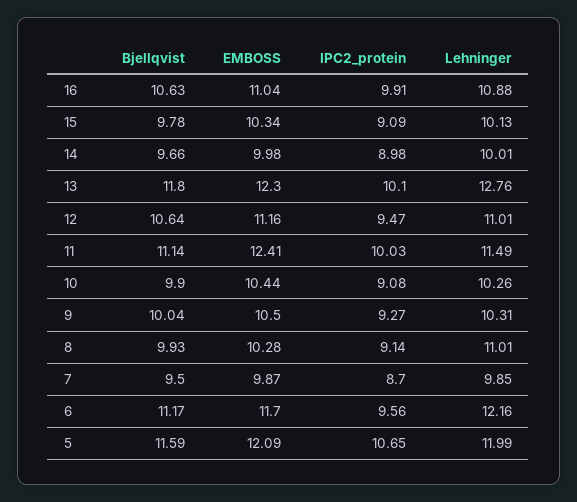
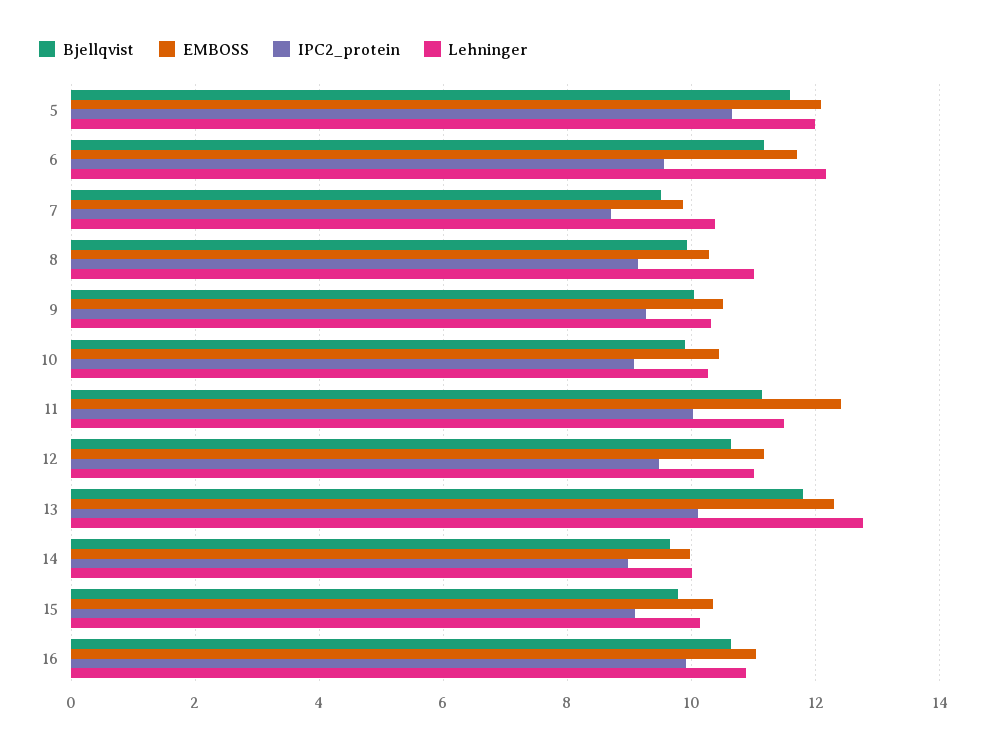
  {
    "Bjellqvist": {
      "16": 10.63,
      "15": 9.78,
      "14": 9.66,
      "13": 11.8,
      "12": 10.64,
      "11": 11.14,
      "10": 9.9,
      "9": 10.04,
      "8": 9.93,
      "7": 9.5,
      "6": 11.17,
      "5": 11.59
    },
    "EMBOSS": {
      "16": 11.04,
      "15": 10.34,
      "14": 9.98,
      "13": 12.3,
      "12": 11.16,
      "11": 12.41,
      "10": 10.44,
      "9": 10.5,
      "8": 10.28,
      "7": 9.87,
      "6": 11.7,
      "5": 12.09
    },
    "IPC2_protein": {
      "16": 9.91,
      "15": 9.09,
      "14": 8.98,
      "13": 10.1,
      "12": 9.47,
      "11": 10.03,
      "10": 9.08,
      "9": 9.27,
      "8": 9.14,
      "7": 8.7,
      "6": 9.56,
      "5": 10.65
    },
    "Lehninger": {
      "16": 10.88,
      "15": 10.13,
      "14": 10.01,
      "13": 12.76,
      "12": 11.01,
      "11": 11.49,
      "10": 10.26,
      "9": 10.31,
      "8": 11.01,
-     "7": 9.85,
+     "7": 10.4,
      "6": 12.16,
      "5": 11.99
    }
  }

